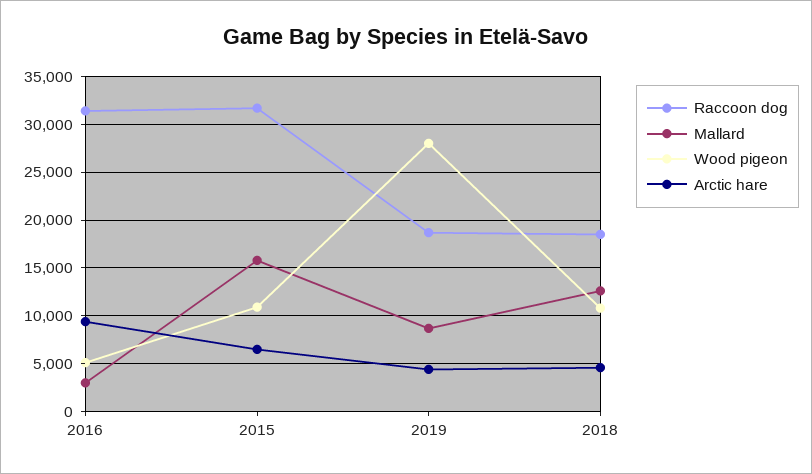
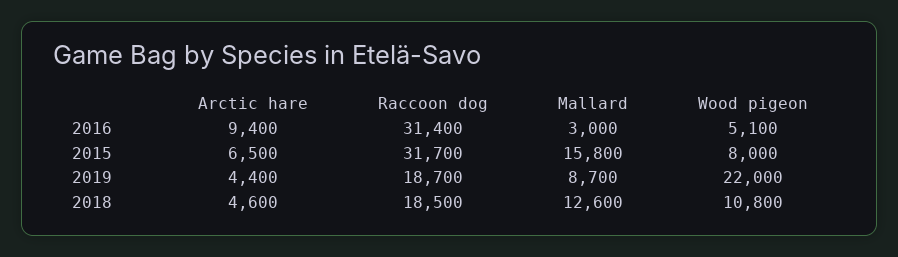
  {
    "Raccoon dog": {
      "2016": 31400,
      "2015": 31700,
      "2019": 18700,
      "2018": 18500
    },
    "Mallard": {
      "2016": 3000,
      "2015": 15800,
      "2019": 8700,
      "2018": 12600
    },
    "Wood pigeon": {
      "2016": 5100,
-     "2015": 11000,
+     "2015": 8000,
-     "2019": 28000,
+     "2019": 22000,
      "2018": 10800
    },
    "Arctic hare": {
      "2016": 9400,
      "2015": 6500,
      "2019": 4400,
      "2018": 4600
    }
  }

